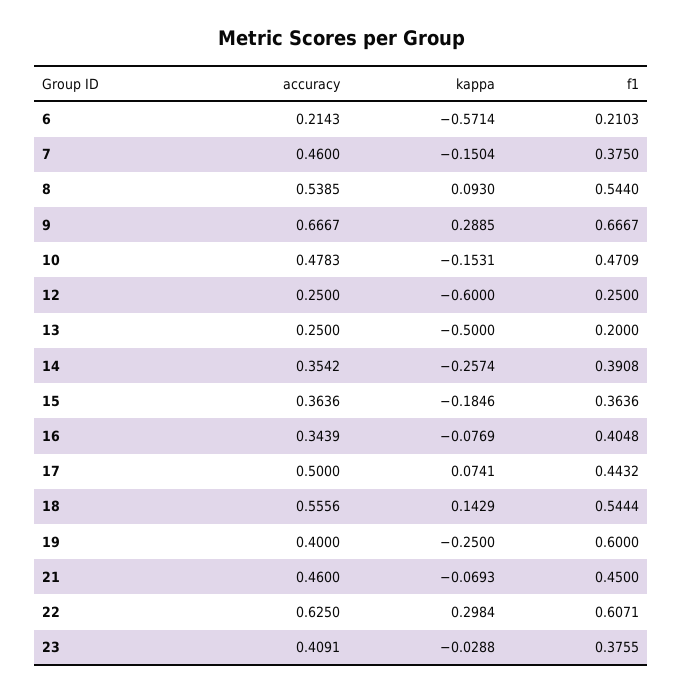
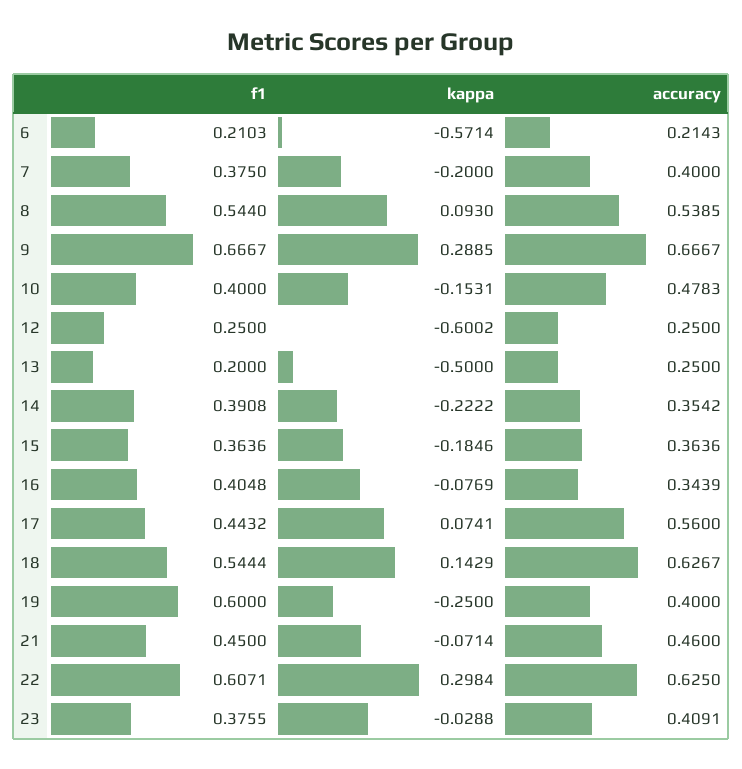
  {
    "accuracy": {
      "6": 0.2143,
-     "7": 0.46,
+     "7": 0.4,
      "8": 0.5385,
      "9": 0.6667,
      "10": 0.4783,
      "12": 0.25,
      "13": 0.25,
      "14": 0.3542,
      "15": 0.3636,
      "16": 0.3439,
-     "17": 0.5,
+     "17": 0.56,
-     "18": 0.5556,
+     "18": 0.6267,
      "19": 0.4,
      "21": 0.46,
      "22": 0.625,
      "23": 0.4091
    },
    "kappa": {
      "6": -0.5714,
-     "7": -0.1504,
+     "7": -0.2,
      "8": 0.093,
      "9": 0.2885,
      "10": -0.1531,
-     "12": -0.6,
+     "12": -0.6002,
      "13": -0.5,
-     "14": -0.2574,
+     "14": -0.2222,
      "15": -0.1846,
      "16": -0.0769,
      "17": 0.0741,
      "18": 0.1429,
      "19": -0.25,
-     "21": -0.0693,
+     "21": -0.0714,
      "22": 0.2984,
      "23": -0.0288
    },
    "f1": {
      "6": 0.2103,
      "7": 0.375,
      "8": 0.544,
      "9": 0.6667,
-     "10": 0.4709,
+     "10": 0.4,
      "12": 0.25,
      "13": 0.2,
      "14": 0.3908,
      "15": 0.3636,
      "16": 0.4048,
      "17": 0.4432,
      "18": 0.5444,
      "19": 0.6,
      "21": 0.45,
      "22": 0.6071,
      "23": 0.3755
    }
  }

